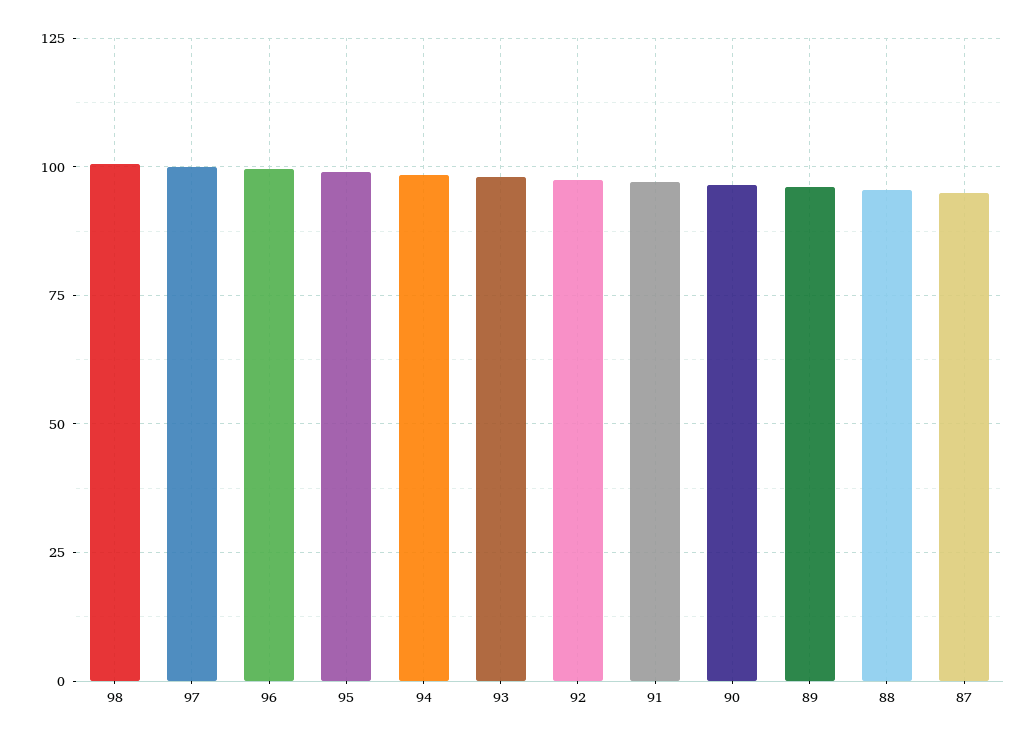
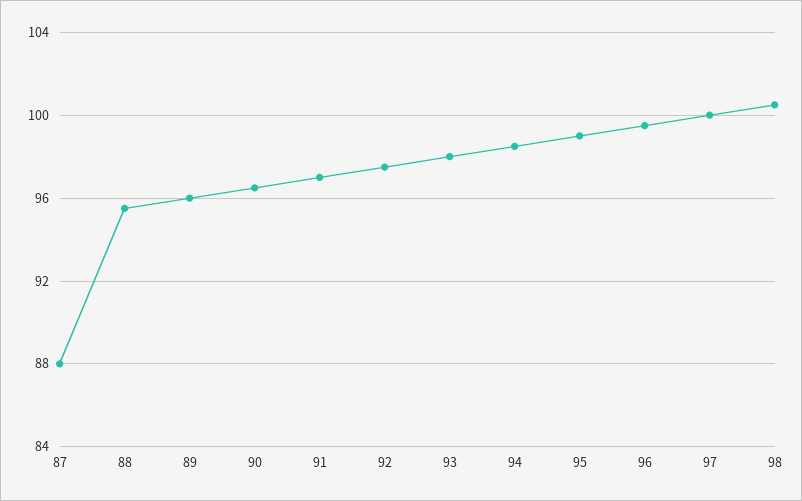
  {
    "98": 100.5,
    "97": 100,
    "96": 99.5,
    "95": 99,
    "94": 98.5,
    "93": 98,
    "92": 97.5,
    "91": 97,
    "90": 96.5,
    "89": 96,
    "88": 95.5,
-   "87": 95
+   "87": 88
  }

